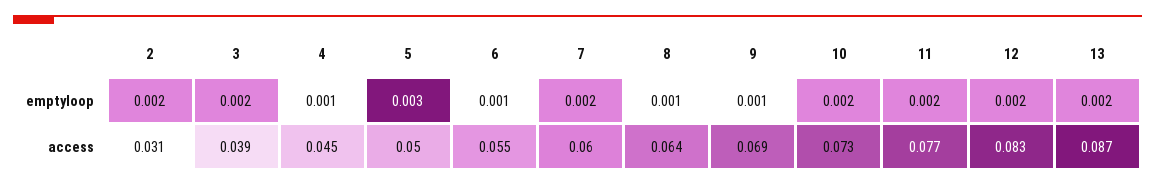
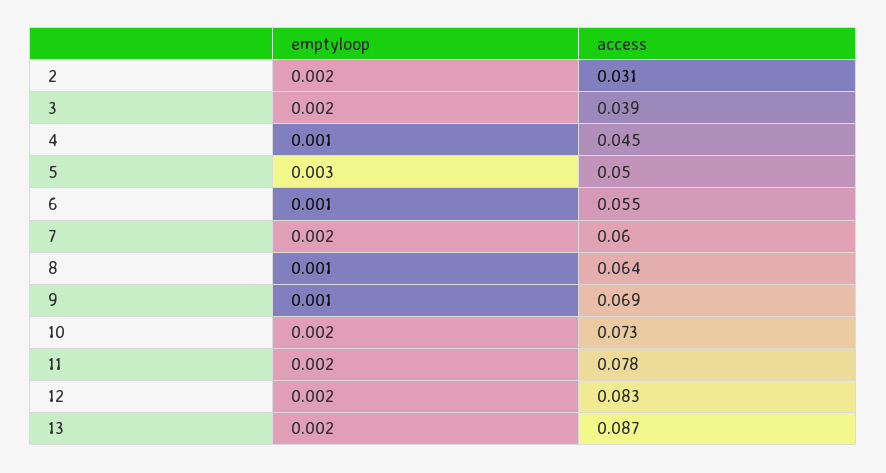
  {
    "2": {
      "emptyloop": 0.002,
      "access": 0.031
    },
    "3": {
      "emptyloop": 0.002,
      "access": 0.039
    },
    "4": {
      "emptyloop": 0.001,
      "access": 0.045
    },
    "5": {
      "emptyloop": 0.003,
      "access": 0.05
    },
    "6": {
      "emptyloop": 0.001,
      "access": 0.055
    },
    "7": {
      "emptyloop": 0.002,
      "access": 0.06
    },
    "8": {
      "emptyloop": 0.001,
      "access": 0.064
    },
    "9": {
      "emptyloop": 0.001,
      "access": 0.069
    },
    "10": {
      "emptyloop": 0.002,
      "access": 0.073
    },
    "11": {
      "emptyloop": 0.002,
-     "access": 0.077
+     "access": 0.078
    },
    "12": {
      "emptyloop": 0.002,
      "access": 0.083
    },
    "13": {
      "emptyloop": 0.002,
      "access": 0.087
    }
  }

